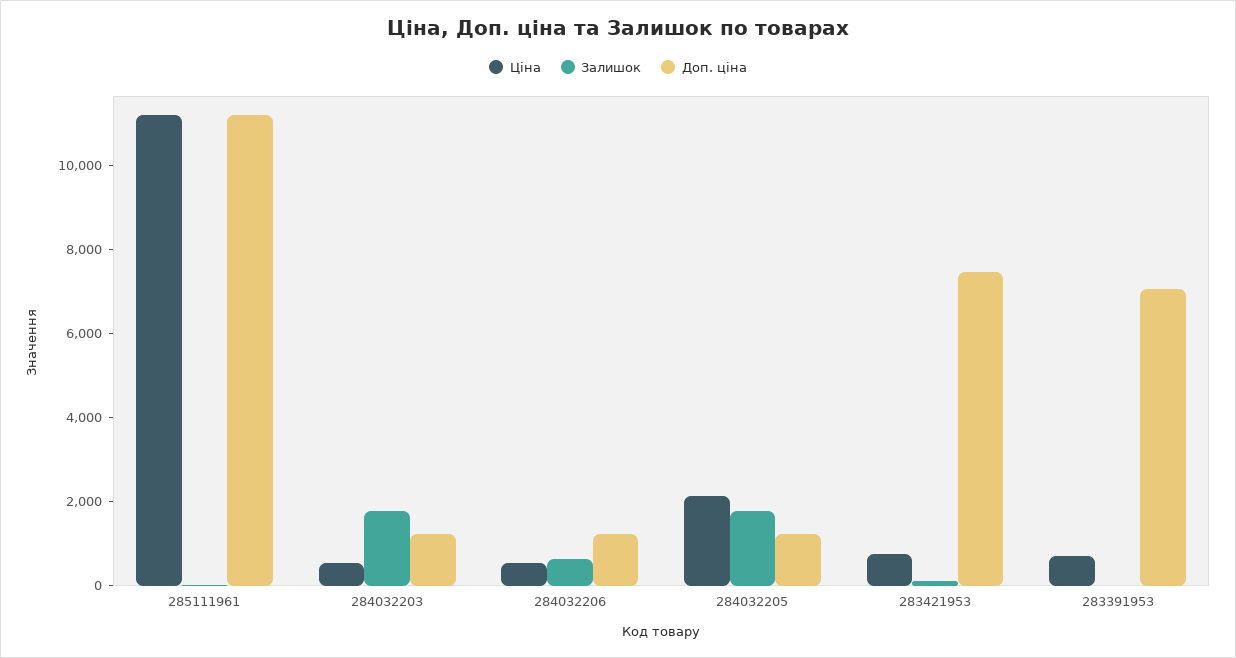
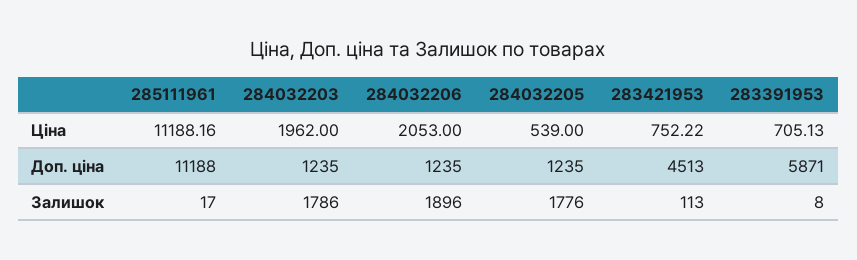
  {
    "Ціна": {
      "285111961": 11188.16,
-     "284032203": 500,
+     "284032203": 1962,
-     "284032206": 500,
+     "284032206": 2053,
-     "284032205": 2000,
+     "284032205": 539,
      "283421953": 752.22,
      "283391953": 705.13
    },
    "Залишок": {
      "285111961": 17,
      "284032203": 1786,
-     "284032206": 500,
+     "284032206": 1896,
      "284032205": 1776,
      "283421953": 113,
      "283391953": 8
    },
    "Доп. ціна": {
      "285111961": 11188,
      "284032203": 1235,
      "284032206": 1235,
      "284032205": 1235,
-     "283421953": 7500,
+     "283421953": 4513,
-     "283391953": 7000
+     "283391953": 5871
    }
  }

